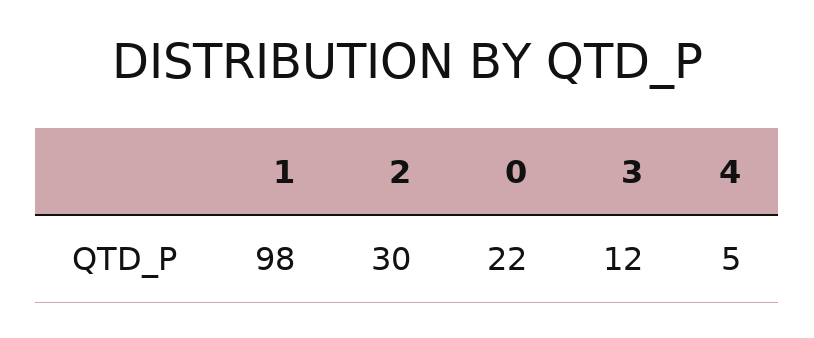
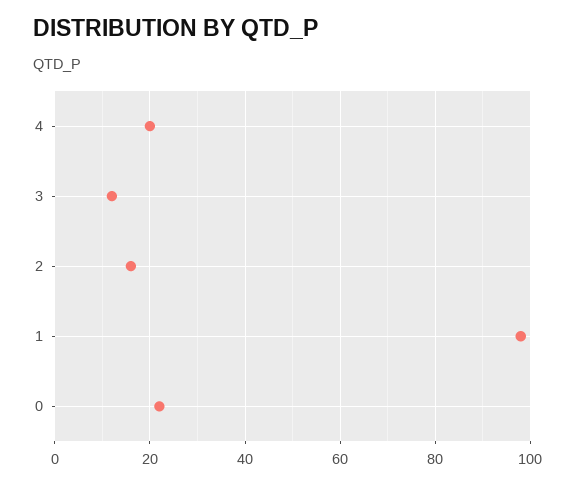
  {
    "1": 98,
-   "2": 30,
+   "2": 15,
    "0": 22,
    "3": 12,
-   "4": 5
+   "4": 20
  }

